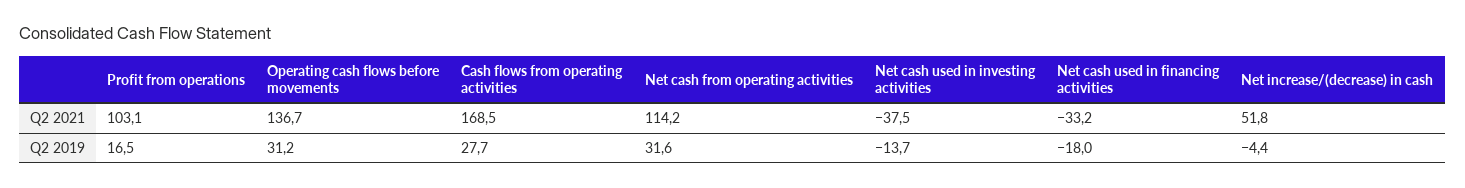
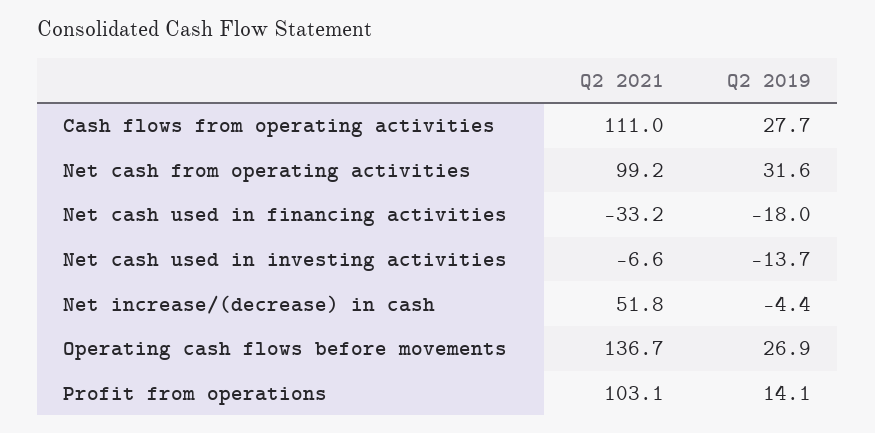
  {
    "Profit from operations": {
      "Q2 2021": 103.1,
-     "Q2 2019": 16.5
+     "Q2 2019": 14.1
    },
    "Operating cash flows before movements": {
      "Q2 2021": 136.7,
-     "Q2 2019": 31.2
+     "Q2 2019": 26.9
    },
    "Cash flows from operating activities": {
-     "Q2 2021": 168.5,
+     "Q2 2021": 111,
      "Q2 2019": 27.7
    },
    "Net cash from operating activities": {
-     "Q2 2021": 114.2,
+     "Q2 2021": 99.2,
      "Q2 2019": 31.6
    },
    "Net cash used in investing activities": {
-     "Q2 2021": -37.5,
+     "Q2 2021": -6.6,
      "Q2 2019": -13.7
    },
    "Net cash used in financing activities": {
      "Q2 2021": -33.2,
      "Q2 2019": -18
    },
    "Net increase/(decrease) in cash": {
      "Q2 2021": 51.8,
      "Q2 2019": -4.4
    }
  }

